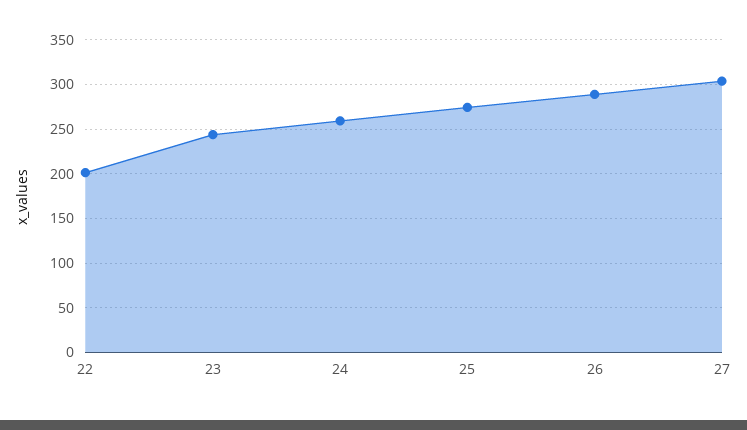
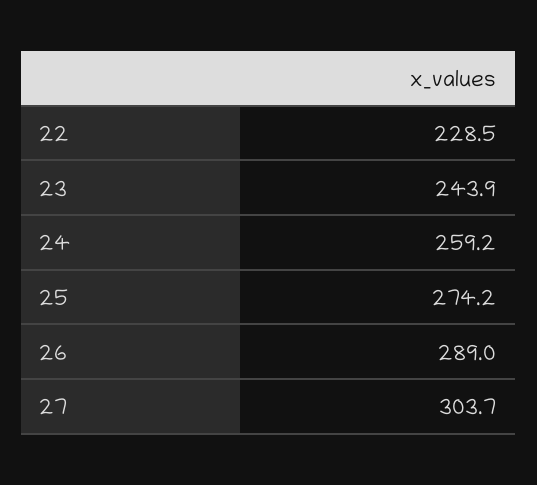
  {
-   "22": 200,
+   "22": 228.5,
    "23": 243.9,
    "24": 259.2,
    "25": 274.2,
    "26": 289,
    "27": 303.7
  }

